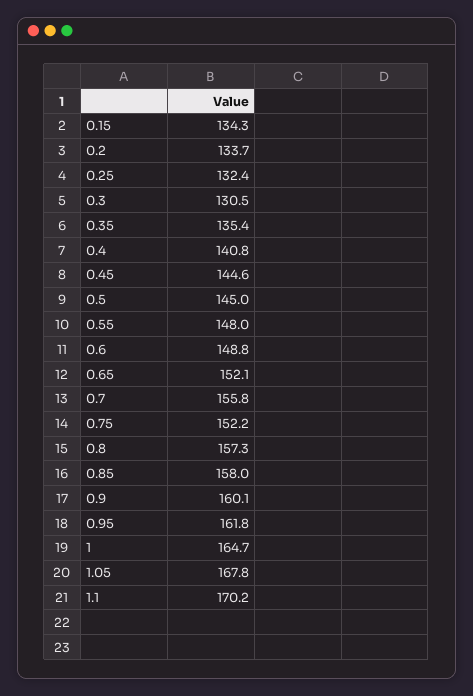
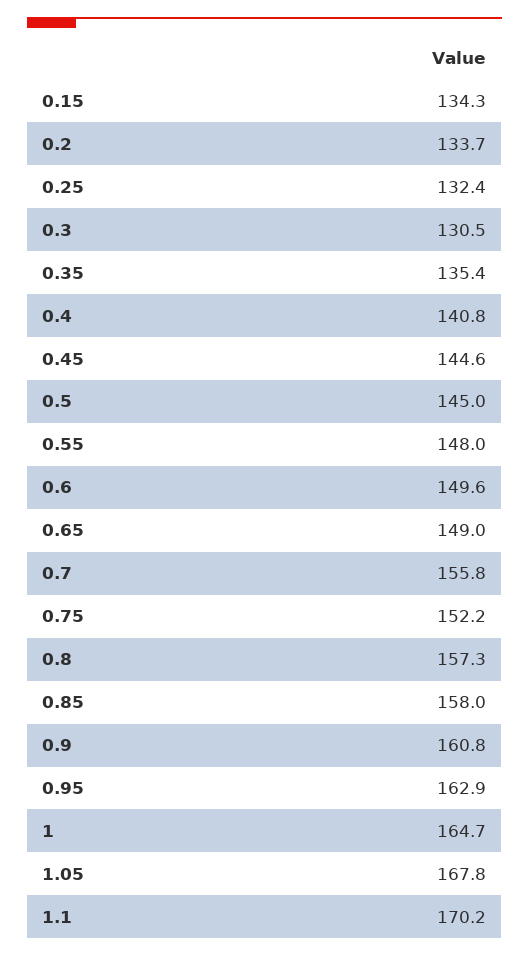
  {
    "0.15": 134.3,
    "0.2": 133.7,
    "0.25": 132.4,
    "0.3": 130.5,
    "0.35": 135.4,
    "0.4": 140.8,
    "0.45": 144.6,
    "0.5": 145,
    "0.55": 148,
-   "0.6": 148.8,
+   "0.6": 149.6,
-   "0.65": 152.1,
+   "0.65": 149,
    "0.7": 155.8,
    "0.75": 152.2,
    "0.8": 157.3,
    "0.85": 158,
-   "0.9": 160.1,
+   "0.9": 160.8,
-   "0.95": 161.8,
+   "0.95": 162.9,
    "1": 164.7,
    "1.05": 167.8,
    "1.1": 170.2
  }

